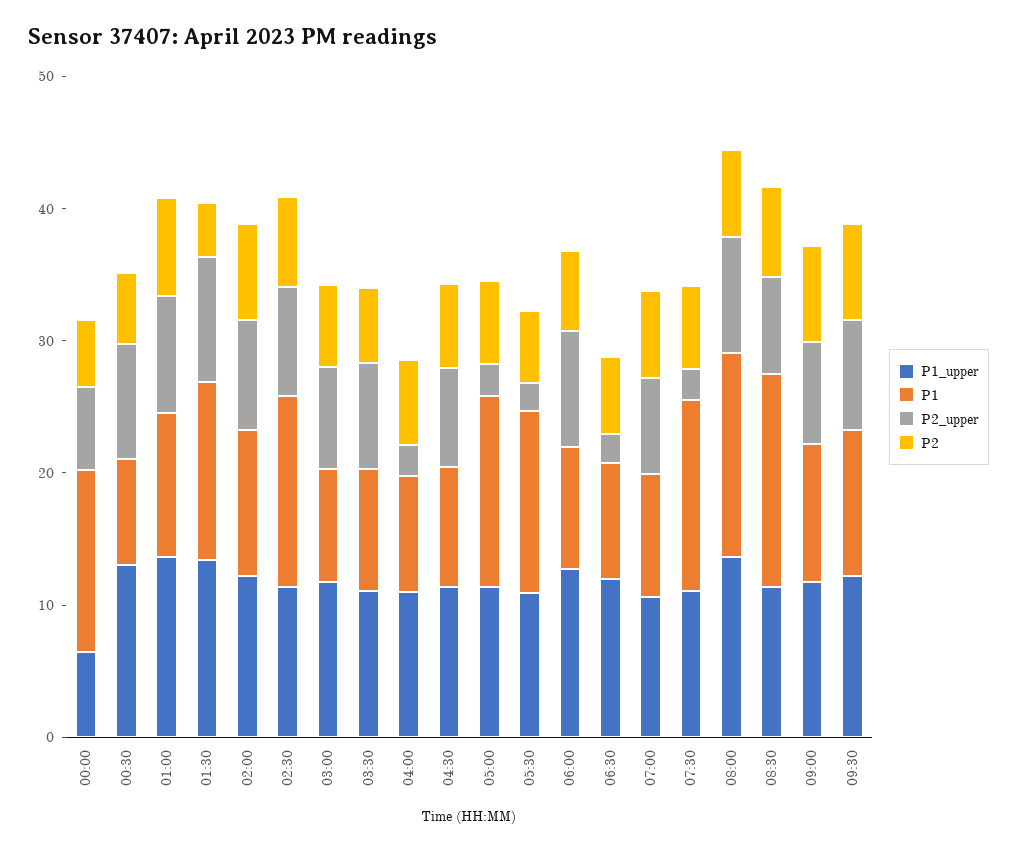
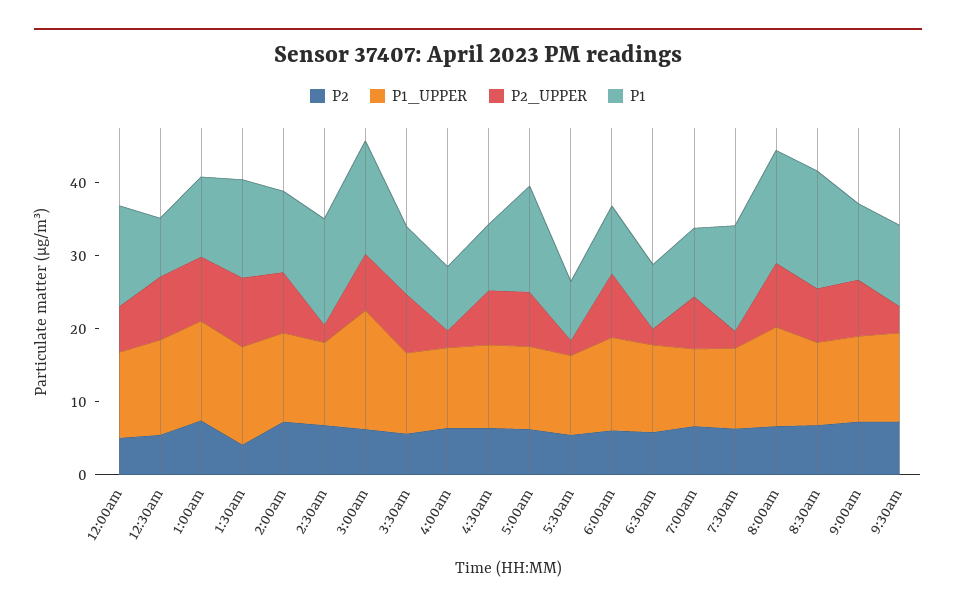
  {
    "P1_upper": {
-     "00:00": 6,
+     "00:00": 12,
      "00:30": 14,
      "01:00": 14,
      "01:30": 14,
      "02:00": 12,
      "02:30": 12,
-     "03:00": 12,
+     "03:00": 16,
      "03:30": 12,
      "04:00": 12,
      "04:30": 12,
      "05:00": 12,
      "05:30": 10,
      "06:00": 12,
      "06:30": 12,
      "07:00": 10,
      "07:30": 12,
      "08:00": 14,
      "08:30": 12,
      "09:00": 12,
      "09:30": 12
    },
    "P1": {
      "00:00": 14,
      "00:30": 8,
      "01:00": 10,
      "01:30": 14,
      "02:00": 12,
      "02:30": 14,
-     "03:00": 8,
+     "03:00": 16,
      "03:30": 10,
      "04:00": 8,
      "04:30": 10,
      "05:00": 14,
-     "05:30": 14,
+     "05:30": 8,
      "06:00": 10,
      "06:30": 8,
      "07:00": 10,
      "07:30": 14,
      "08:00": 16,
      "08:30": 16,
      "09:00": 10,
      "09:30": 12
    },
    "P2_upper": {
      "00:00": 6,
      "00:30": 8,
      "01:00": 8,
      "01:30": 10,
      "02:00": 8,
-     "02:30": 8,
+     "02:30": 2,
      "03:00": 8,
      "03:30": 8,
      "04:00": 2,
      "04:30": 8,
-     "05:00": 2,
+     "05:00": 8,
      "05:30": 2,
      "06:00": 8,
      "06:30": 2,
      "07:00": 8,
      "07:30": 2,
      "08:00": 8,
      "08:30": 8,
      "09:00": 8,
-     "09:30": 8
+     "09:30": 4
    },
    "P2": {
      "00:00": 6,
      "00:30": 6,
      "01:00": 8,
      "01:30": 4,
      "02:00": 8,
      "02:30": 6,
      "03:00": 6,
      "03:30": 6,
      "04:00": 6,
      "04:30": 6,
      "05:00": 6,
      "05:30": 6,
      "06:00": 6,
      "06:30": 6,
      "07:00": 6,
      "07:30": 6,
      "08:00": 6,
      "08:30": 6,
      "09:00": 8,
      "09:30": 8
    }
  }

